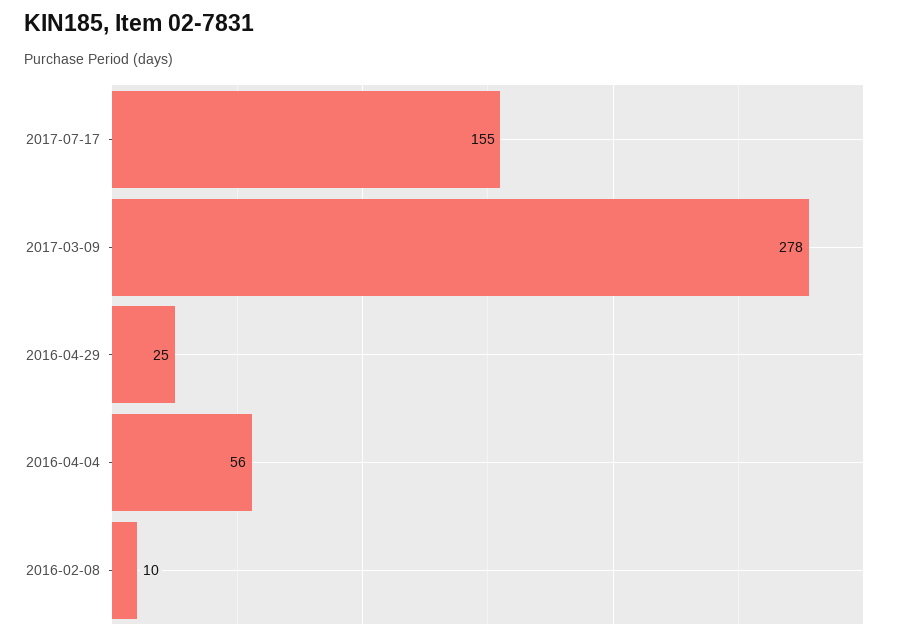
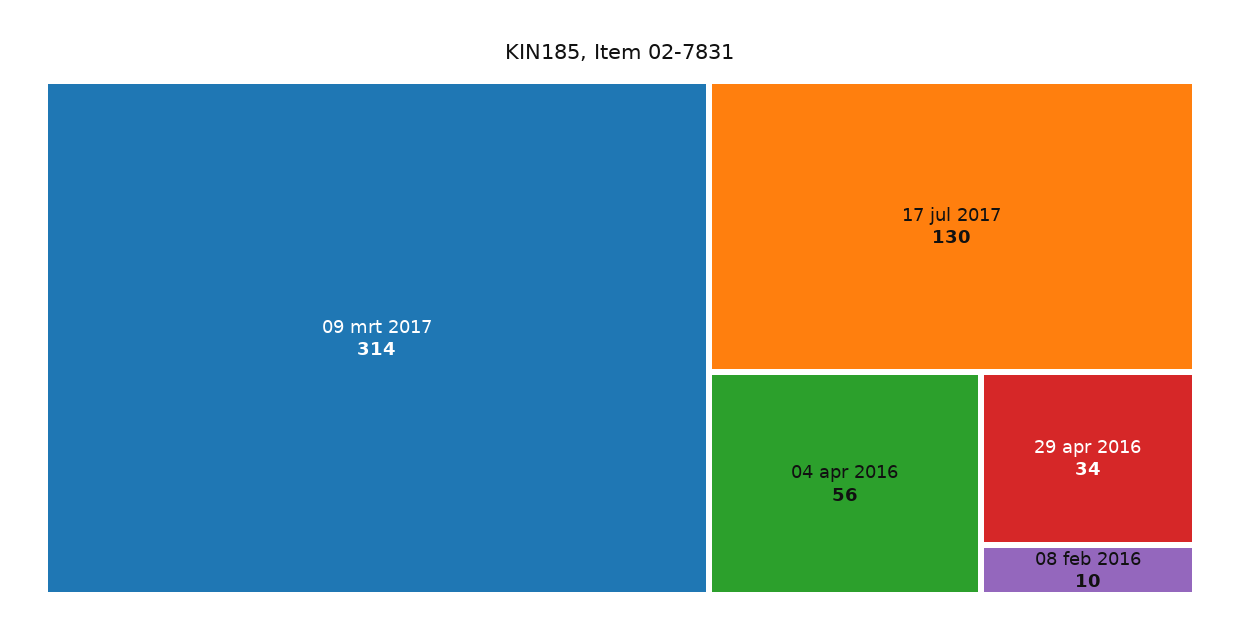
  {
-   "2017-07-17": 155,
+   "2017-07-17": 130,
-   "2017-03-09": 278,
+   "2017-03-09": 314,
-   "2016-04-29": 25,
+   "2016-04-29": 34,
    "2016-04-04": 56,
    "2016-02-08": 10
  }

